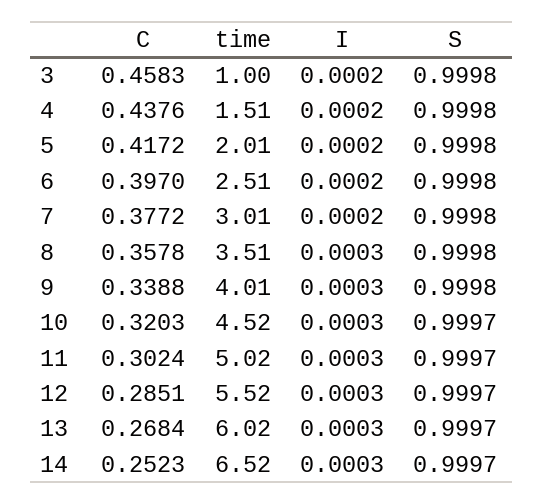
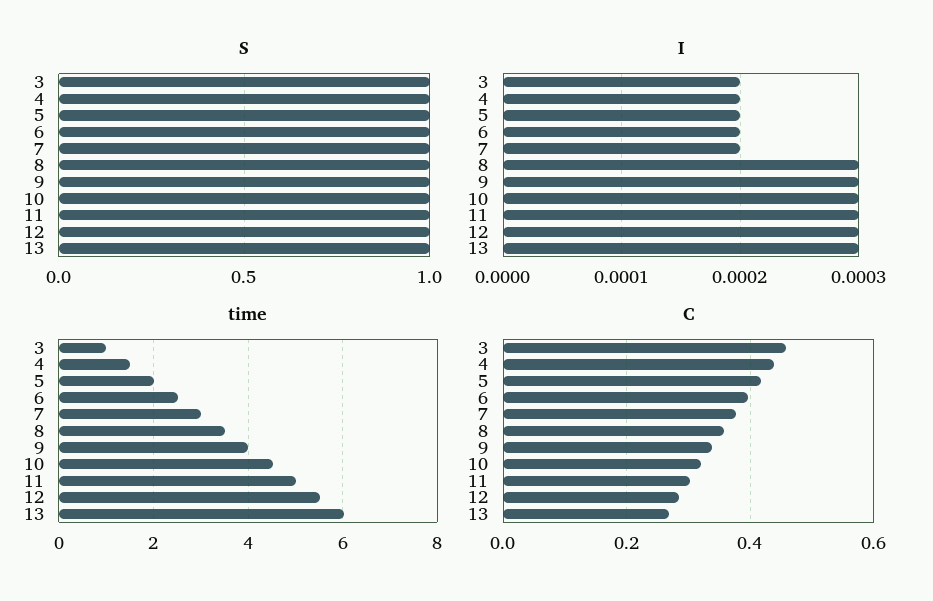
  {
    "C": {
      "3": 0.4583,
      "4": 0.4376,
      "5": 0.4172,
      "6": 0.397,
      "7": 0.3772,
      "8": 0.3578,
      "9": 0.3388,
      "10": 0.3203,
      "11": 0.3024,
      "12": 0.2851,
-     "13": 0.2684,
+     "13": 0.2684
-     "14": 0.2523
    },
    "time": {
      "3": 1,
      "4": 1.51,
      "5": 2.01,
      "6": 2.51,
      "7": 3.01,
      "8": 3.51,
      "9": 4.01,
      "10": 4.52,
      "11": 5.02,
      "12": 5.52,
-     "13": 6.02,
+     "13": 6.02
-     "14": 6.52
    },
    "I": {
      "3": 0.0002,
      "4": 0.0002,
      "5": 0.0002,
      "6": 0.0002,
      "7": 0.0002,
      "8": 0.0003,
      "9": 0.0003,
      "10": 0.0003,
      "11": 0.0003,
      "12": 0.0003,
-     "13": 0.0003,
+     "13": 0.0003
-     "14": 0.0003
    },
    "S": {
      "3": 0.9998,
      "4": 0.9998,
      "5": 0.9998,
      "6": 0.9998,
      "7": 0.9998,
      "8": 0.9998,
      "9": 0.9998,
      "10": 0.9997,
      "11": 0.9997,
      "12": 0.9997,
-     "13": 0.9997,
+     "13": 0.9997
-     "14": 0.9997
    }
  }

